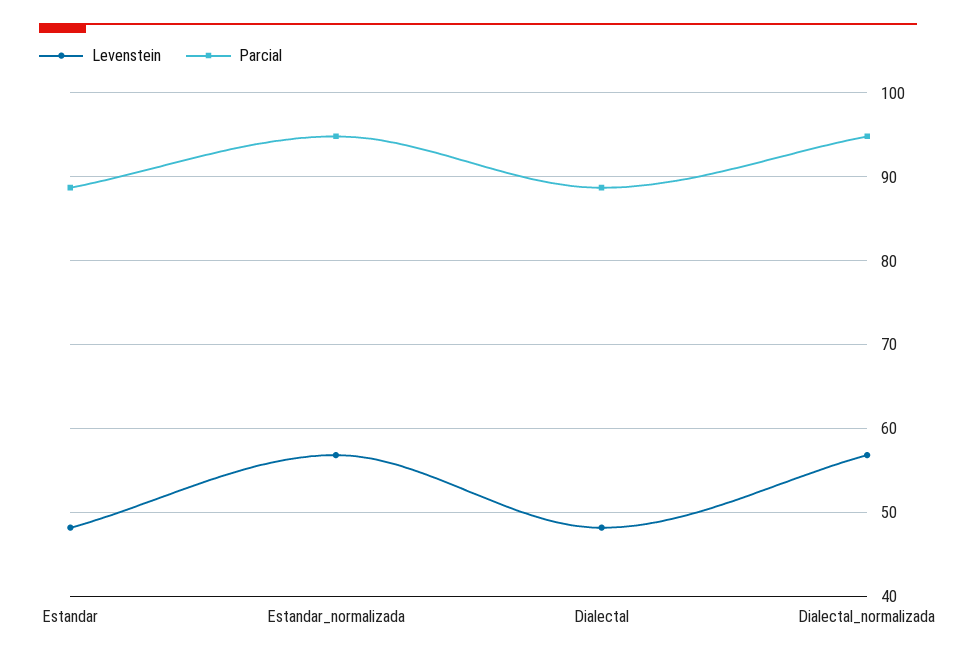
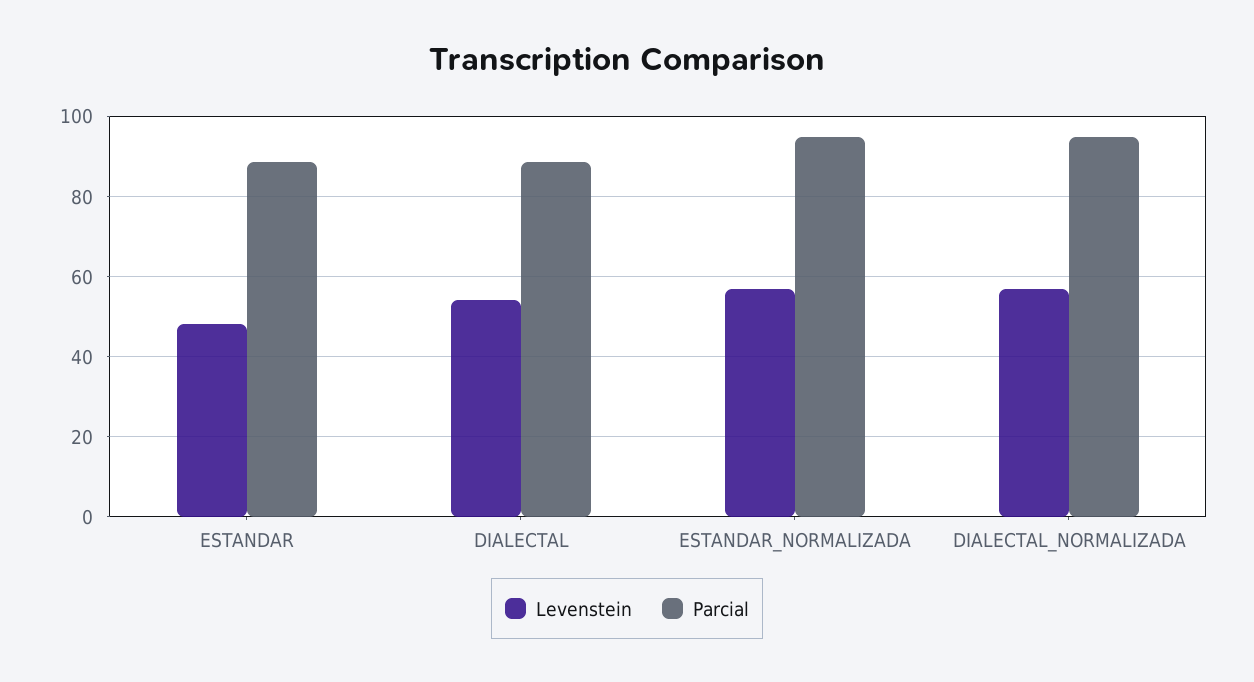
  {
    "Levenstein": {
      "Estandar": 48,
      "Estandar_normalizada": 57,
-     "Dialectal": 48,
+     "Dialectal": 54,
      "Dialectal_normalizada": 57
    },
    "Parcial": {
      "Estandar": 89,
      "Estandar_normalizada": 95,
      "Dialectal": 89,
      "Dialectal_normalizada": 95
    }
  }

